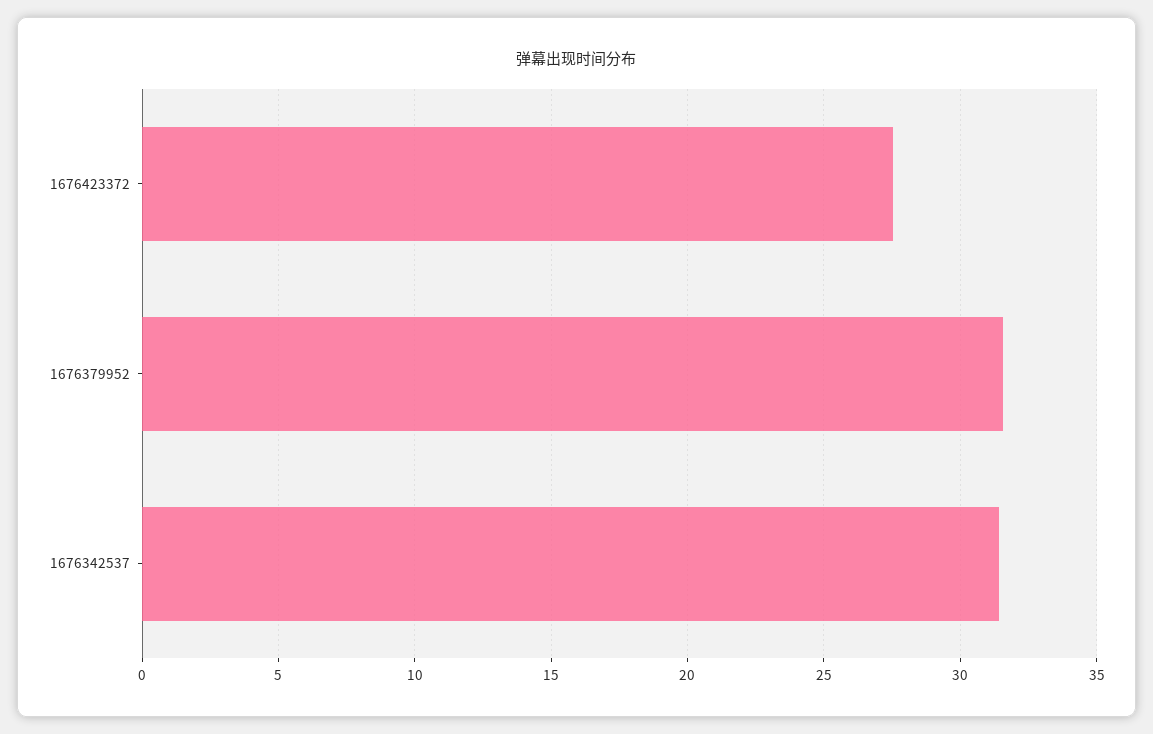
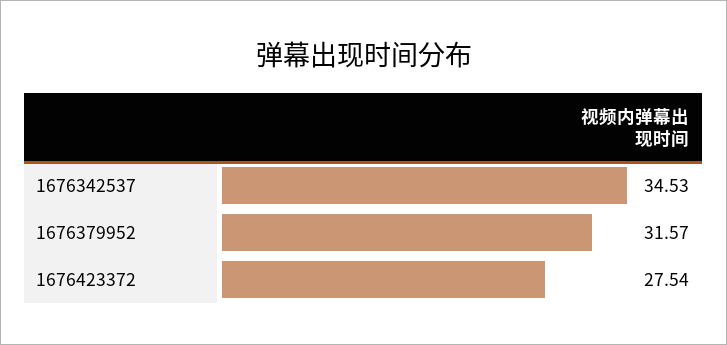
  {
    "1676423372": 27.54,
    "1676379952": 31.57,
-   "1676342537": 31.5
+   "1676342537": 34.53
  }

